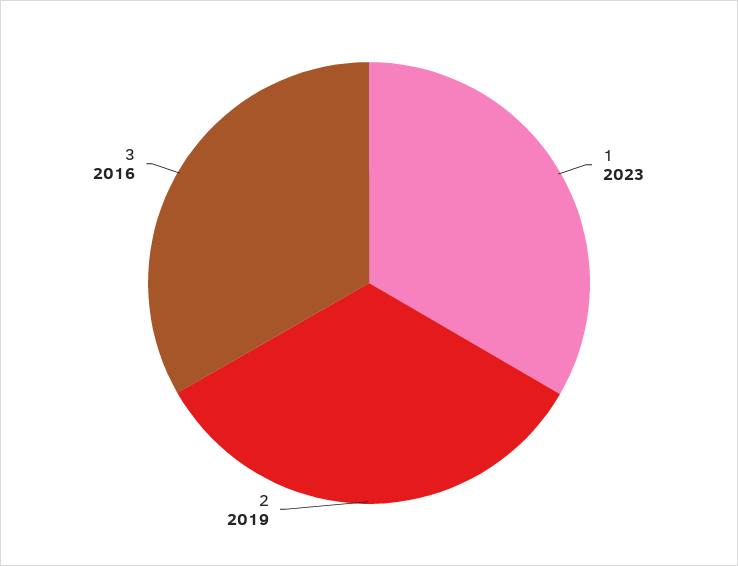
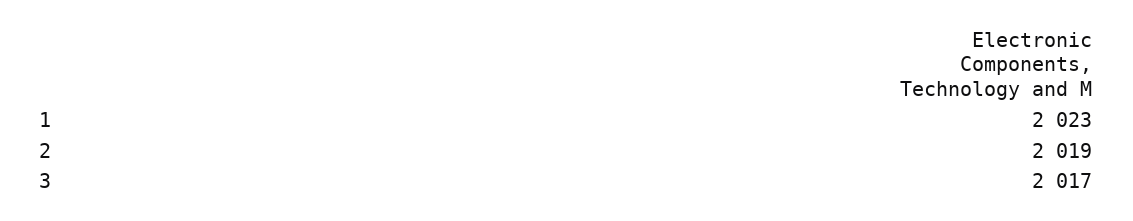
  {
    "1": 2023,
    "2": 2019,
-   "3": 2016
+   "3": 2017
  }

